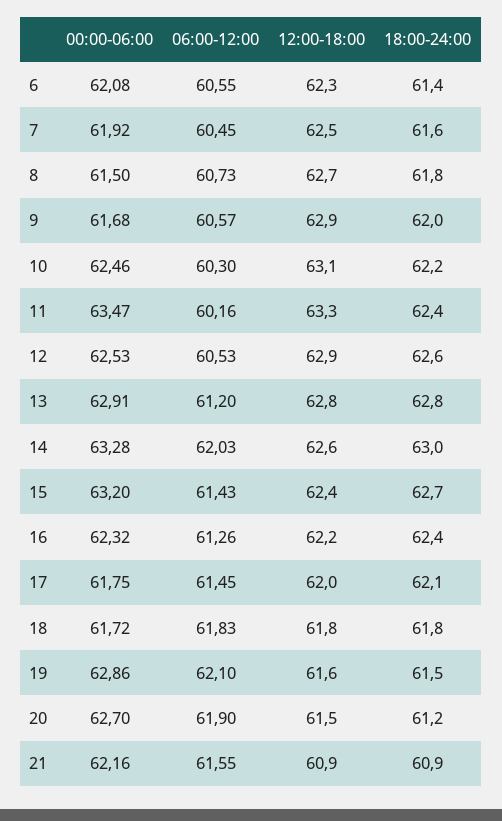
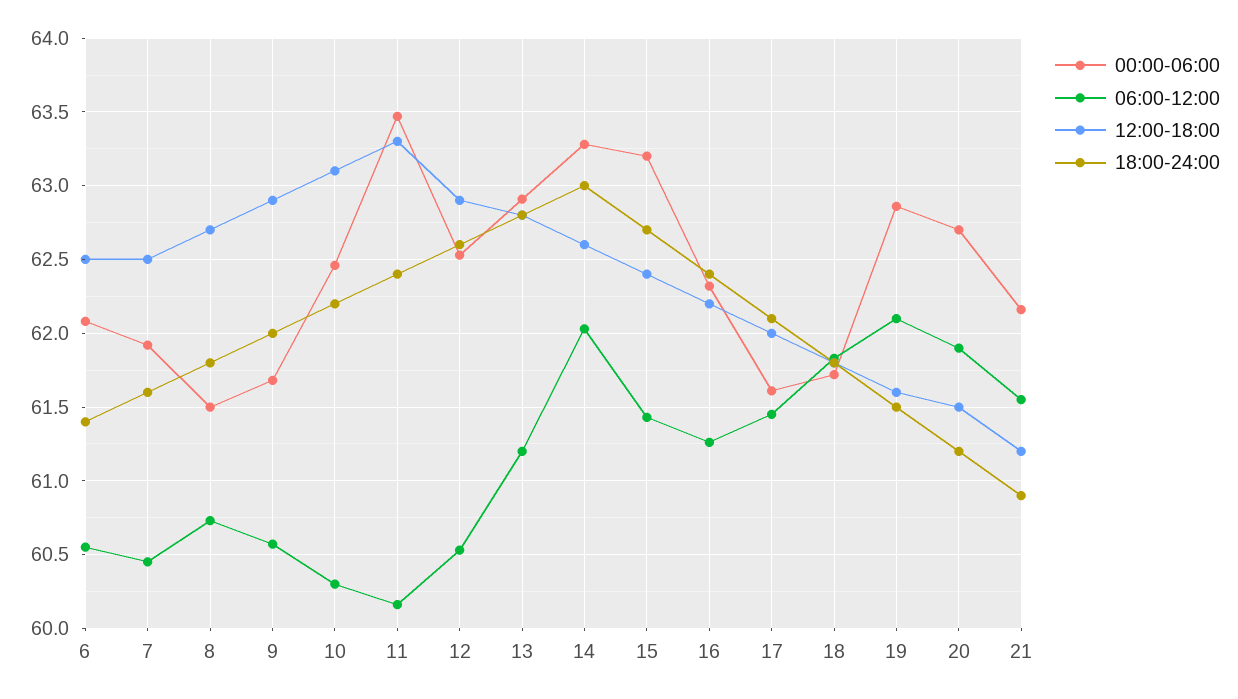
  {
    "00:00-06:00": {
      "6": 62.08,
      "7": 61.92,
      "8": 61.5,
      "9": 61.68,
      "10": 62.46,
      "11": 63.47,
      "12": 62.53,
      "13": 62.91,
      "14": 63.28,
      "15": 63.2,
      "16": 62.32,
-     "17": 61.75,
+     "17": 61.6,
      "18": 61.72,
      "19": 62.86,
      "20": 62.7,
      "21": 62.16
    },
    "06:00-12:00": {
      "6": 60.55,
      "7": 60.45,
      "8": 60.73,
      "9": 60.57,
      "10": 60.3,
      "11": 60.16,
      "12": 60.53,
      "13": 61.2,
      "14": 62.03,
      "15": 61.43,
      "16": 61.26,
      "17": 61.45,
      "18": 61.83,
      "19": 62.1,
      "20": 61.9,
      "21": 61.55
    },
    "12:00-18:00": {
-     "6": 62.3,
+     "6": 62.5,
      "7": 62.5,
      "8": 62.7,
      "9": 62.9,
      "10": 63.1,
      "11": 63.3,
      "12": 62.9,
      "13": 62.8,
      "14": 62.6,
      "15": 62.4,
      "16": 62.2,
      "17": 62,
      "18": 61.8,
      "19": 61.6,
      "20": 61.5,
-     "21": 60.9
+     "21": 61.2
    },
    "18:00-24:00": {
      "6": 61.4,
      "7": 61.6,
      "8": 61.8,
      "9": 62,
      "10": 62.2,
      "11": 62.4,
      "12": 62.6,
      "13": 62.8,
      "14": 63,
      "15": 62.7,
      "16": 62.4,
      "17": 62.1,
      "18": 61.8,
      "19": 61.5,
      "20": 61.2,
      "21": 60.9
    }
  }

